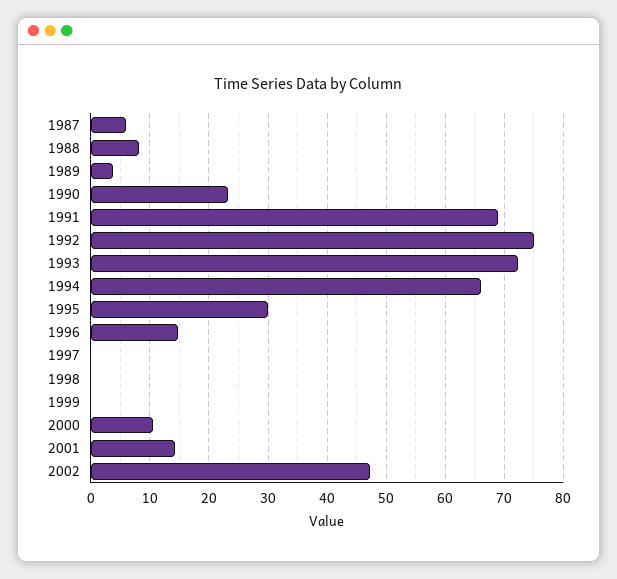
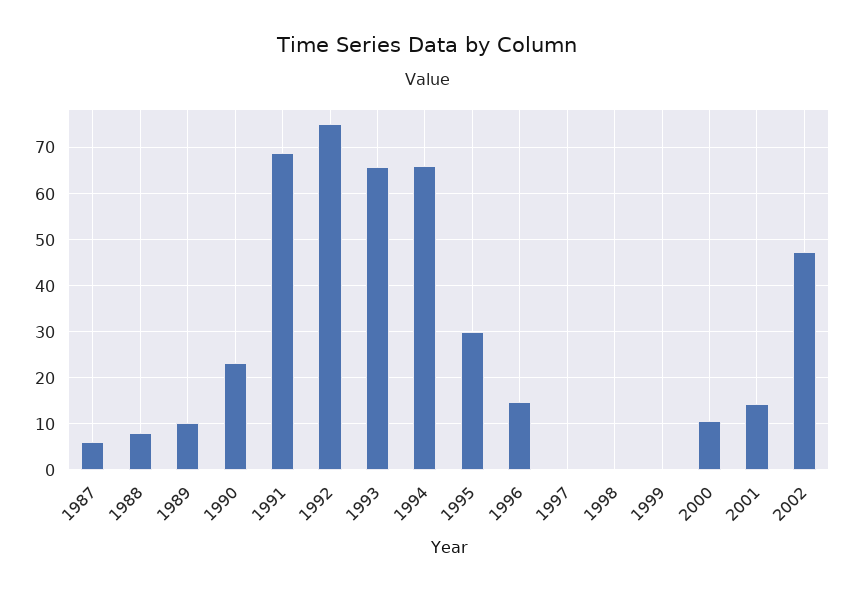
  {
    "1987": 6,
    "1988": 8,
-   "1989": 4,
+   "1989": 10,
    "1990": 24,
    "1991": 68,
    "1992": 76,
-   "1993": 72,
+   "1993": 66,
    "1994": 66,
    "1995": 30,
    "1996": 14,
    "1997": 0,
    "1998": 0,
    "1999": 0,
    "2000": 10,
    "2001": 14,
    "2002": 48
  }

